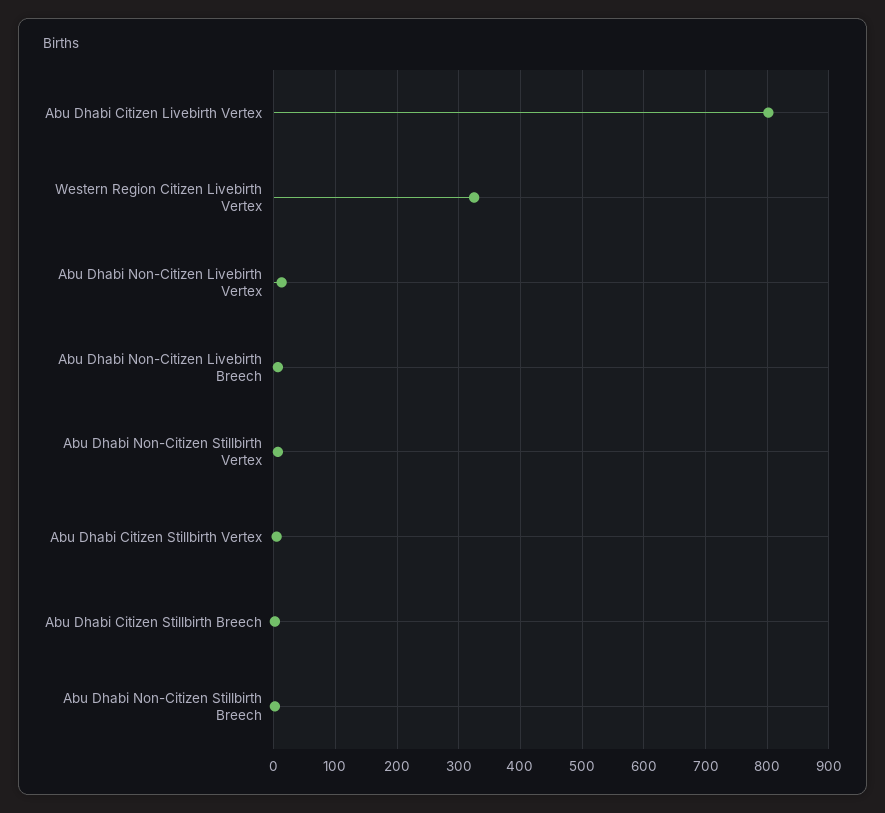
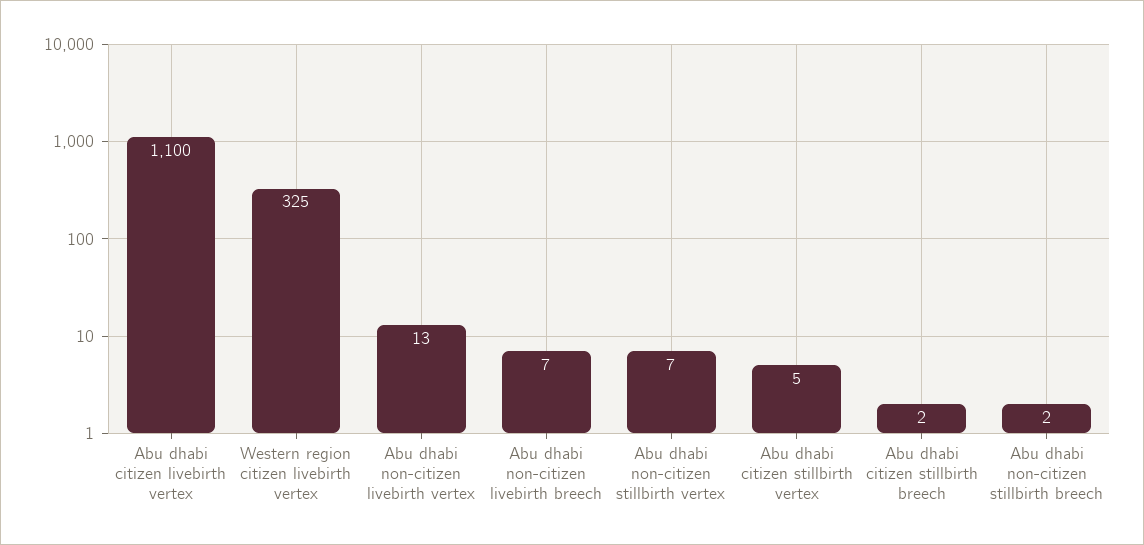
  {
-   "Abu Dhabi Citizen Livebirth Vertex": 800,
+   "Abu Dhabi Citizen Livebirth Vertex": 1100,
    "Western Region Citizen Livebirth Vertex": 325,
    "Abu Dhabi Non-Citizen Livebirth Vertex": 13,
    "Abu Dhabi Non-Citizen Livebirth Breech": 7,
    "Abu Dhabi Non-Citizen Stillbirth Vertex": 7,
    "Abu Dhabi Citizen Stillbirth Vertex": 5,
    "Abu Dhabi Citizen Stillbirth Breech": 2,
    "Abu Dhabi Non-Citizen Stillbirth Breech": 2
  }

